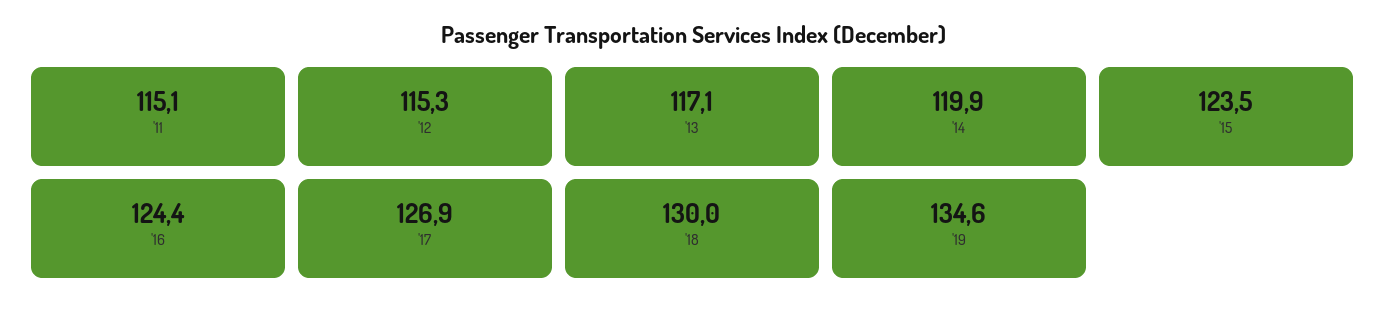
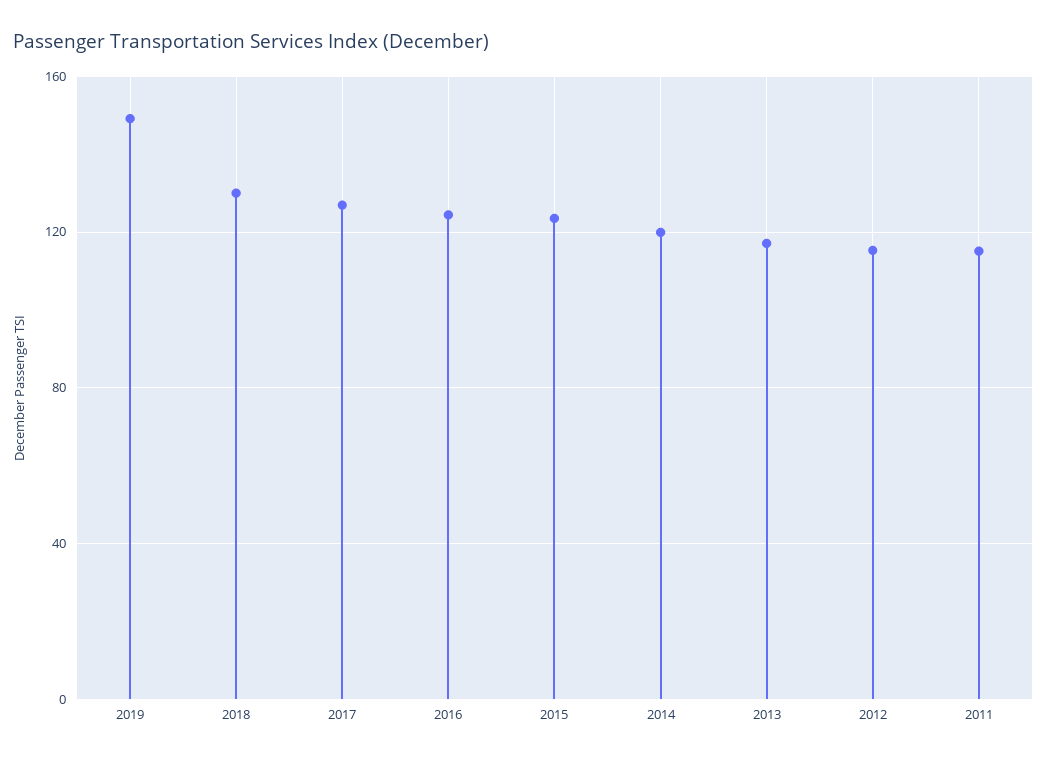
  {
    "'11": 115.1,
    "'12": 115.3,
    "'13": 117.1,
    "'14": 119.9,
    "'15": 123.5,
    "'16": 124.4,
    "'17": 126.9,
    "'18": 130,
-   "'19": 134.6
+   "'19": 150
  }

